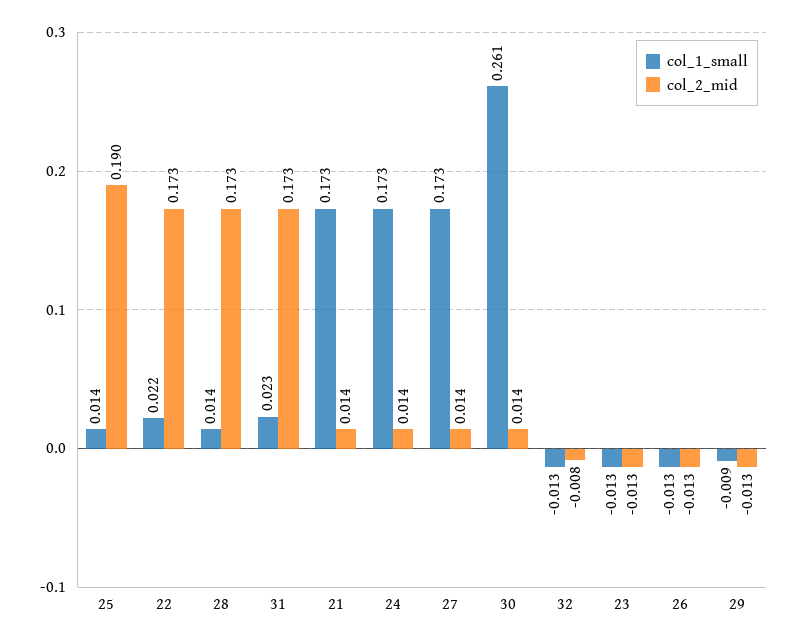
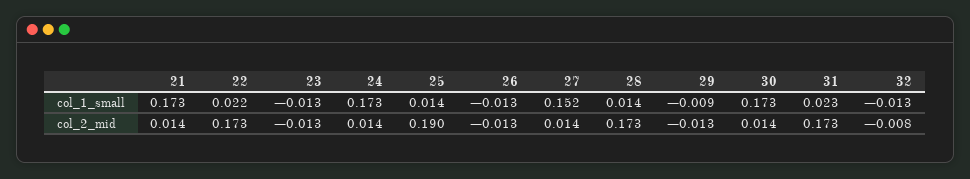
  {
    "col_1_small": {
      "25": 0.014,
      "22": 0.022,
      "28": 0.014,
      "31": 0.023,
      "21": 0.173,
      "24": 0.173,
-     "27": 0.173,
+     "27": 0.152,
-     "30": 0.261,
+     "30": 0.173,
      "32": -0.013,
      "23": -0.013,
      "26": -0.013,
      "29": -0.009
    },
    "col_2_mid": {
      "25": 0.19,
      "22": 0.173,
      "28": 0.173,
      "31": 0.173,
      "21": 0.014,
      "24": 0.014,
      "27": 0.014,
      "30": 0.014,
      "32": -0.008,
      "23": -0.013,
      "26": -0.013,
      "29": -0.013
    }
  }

